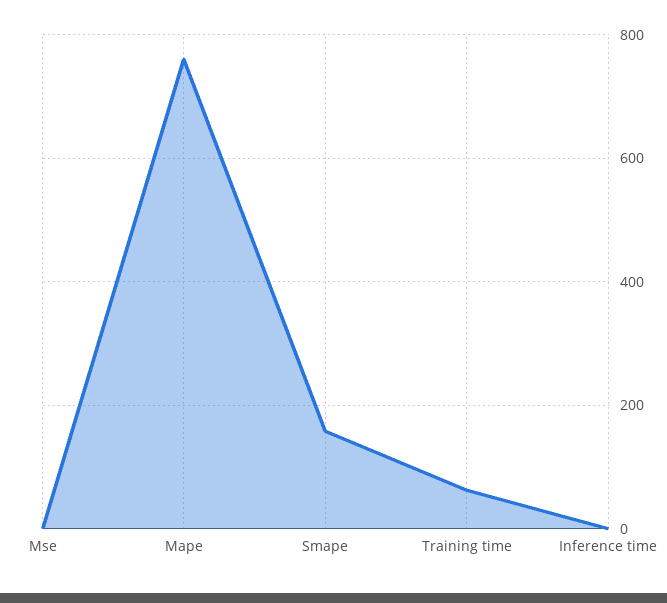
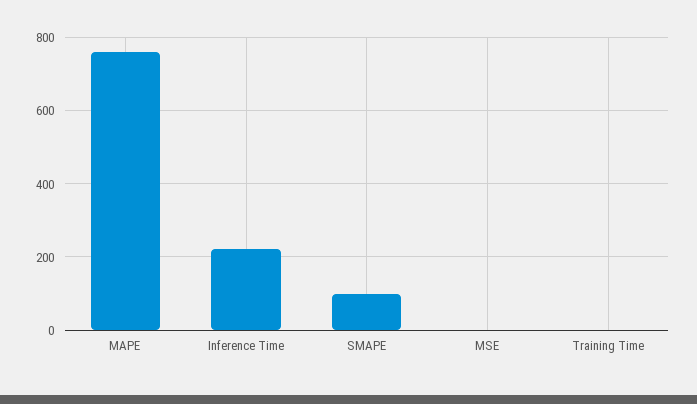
  {
    "Mse": 0,
    "Mape": 760,
-   "Smape": 160,
+   "Smape": 100,
-   "Training time": 60,
+   "Training time": 0,
-   "Inference time": 0
+   "Inference time": 220
  }

